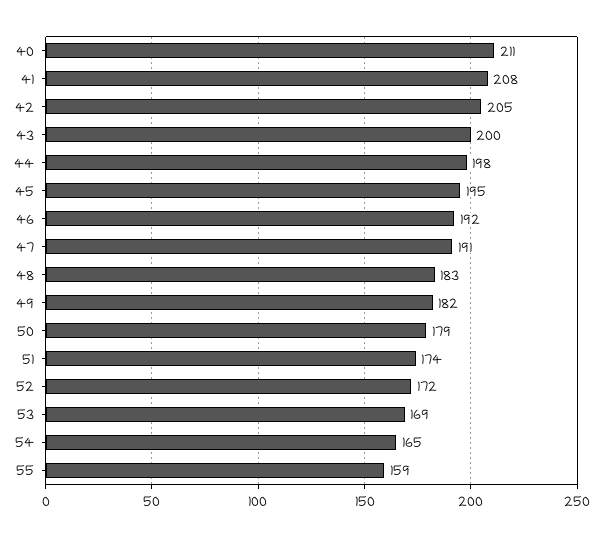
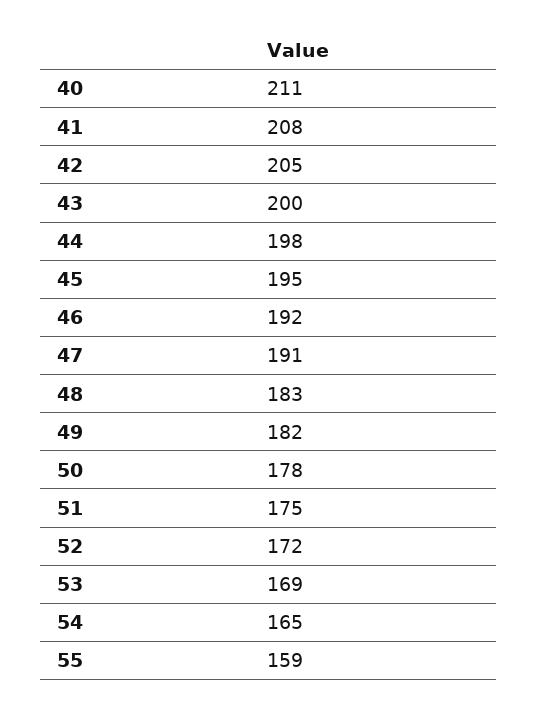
  {
    "40": 211,
    "41": 208,
    "42": 205,
    "43": 200,
    "44": 198,
    "45": 195,
    "46": 192,
    "47": 191,
    "48": 183,
    "49": 182,
-   "50": 179,
+   "50": 178,
-   "51": 174,
+   "51": 175,
    "52": 172,
    "53": 169,
    "54": 165,
    "55": 159
  }

